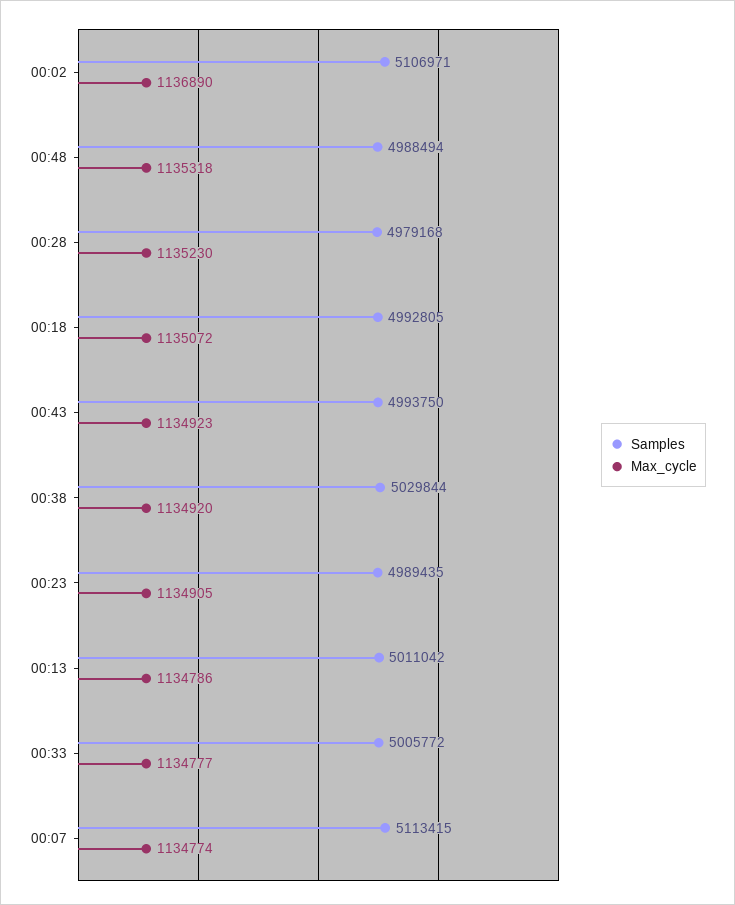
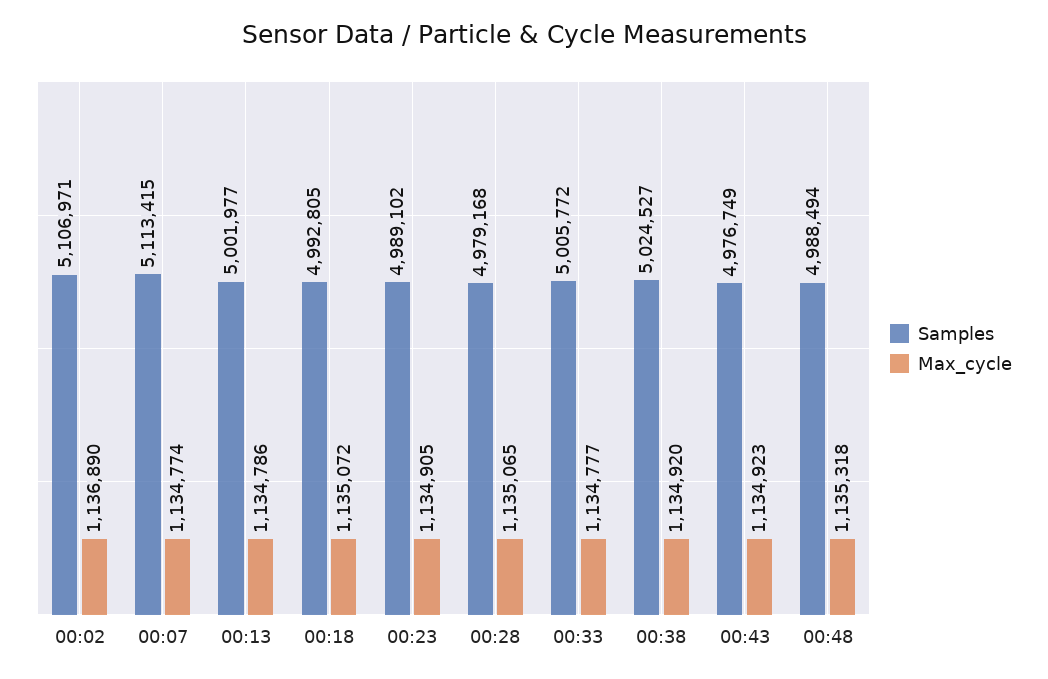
  {
    "Samples": {
      "00:02": 5106971,
      "00:48": 4988494,
      "00:28": 4979168,
      "00:18": 4992805,
-     "00:43": 4993750,
+     "00:43": 4976749,
-     "00:38": 5029844,
+     "00:38": 5024527,
-     "00:23": 4989435,
+     "00:23": 4989102,
-     "00:13": 5011042,
+     "00:13": 5001977,
      "00:33": 5005772,
      "00:07": 5113415
    },
    "Max_cycle": {
      "00:02": 1136890,
      "00:48": 1135318,
-     "00:28": 1135230,
+     "00:28": 1135065,
      "00:18": 1135072,
      "00:43": 1134923,
      "00:38": 1134920,
      "00:23": 1134905,
      "00:13": 1134786,
      "00:33": 1134777,
      "00:07": 1134774
    }
  }

